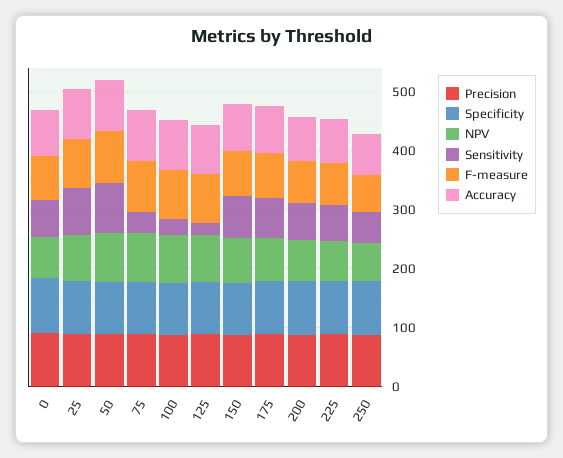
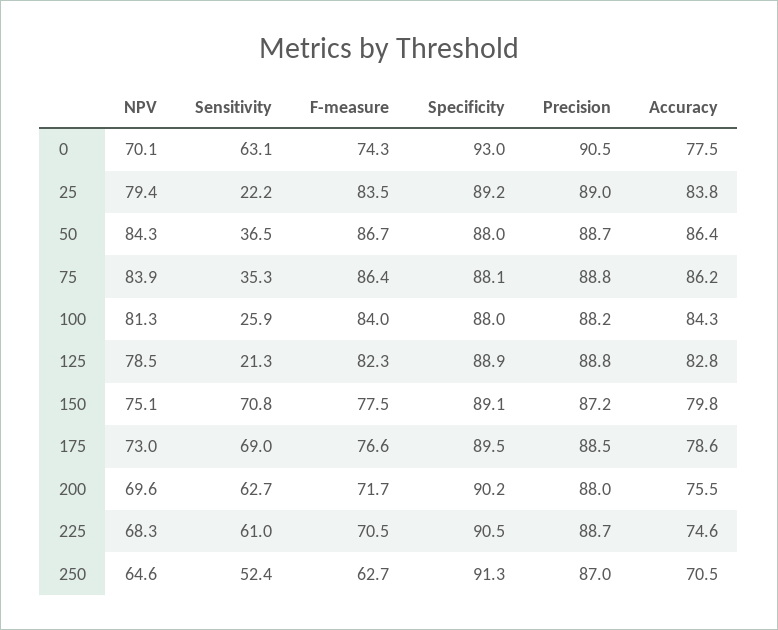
  {
    "Precision": {
      "0": 90.5,
      "25": 89,
      "50": 88.7,
      "75": 88.8,
      "100": 88.2,
      "125": 88.8,
      "150": 87.2,
      "175": 88.5,
      "200": 88,
      "225": 88.7,
      "250": 87
    },
    "Specificity": {
      "0": 93,
      "25": 89.2,
      "50": 88,
      "75": 88.1,
      "100": 88,
      "125": 88.9,
      "150": 89.1,
      "175": 89.5,
      "200": 90.2,
      "225": 90.5,
      "250": 91.3
    },
    "NPV": {
      "0": 70.1,
      "25": 79.4,
      "50": 84.3,
      "75": 83.9,
      "100": 81.3,
      "125": 78.5,
      "150": 75.1,
      "175": 73,
      "200": 69.6,
      "225": 68.3,
      "250": 64.6
    },
    "Sensitivity": {
      "0": 63.1,
-     "25": 80,
+     "25": 22.2,
-     "50": 80,
+     "50": 36.5,
      "75": 35.3,
      "100": 25.9,
      "125": 21.3,
      "150": 70.8,
      "175": 69,
      "200": 62.7,
      "225": 61,
      "250": 52.4
    },
    "F-measure": {
      "0": 74.3,
      "25": 83.5,
      "50": 86.7,
      "75": 86.4,
      "100": 84,
      "125": 82.3,
      "150": 77.5,
      "175": 76.6,
      "200": 71.7,
      "225": 70.5,
      "250": 62.7
    },
    "Accuracy": {
      "0": 77.5,
      "25": 83.8,
      "50": 86.4,
      "75": 86.2,
      "100": 84.3,
      "125": 82.8,
      "150": 79.8,
      "175": 78.6,
      "200": 75.5,
      "225": 74.6,
      "250": 70.5
    }
  }

